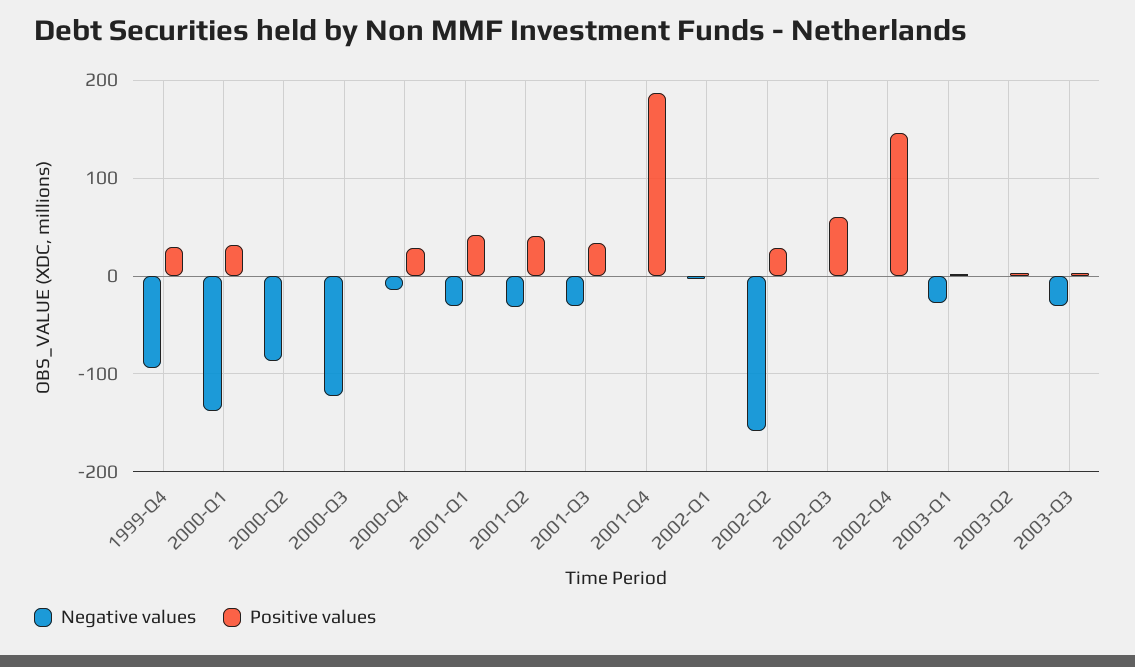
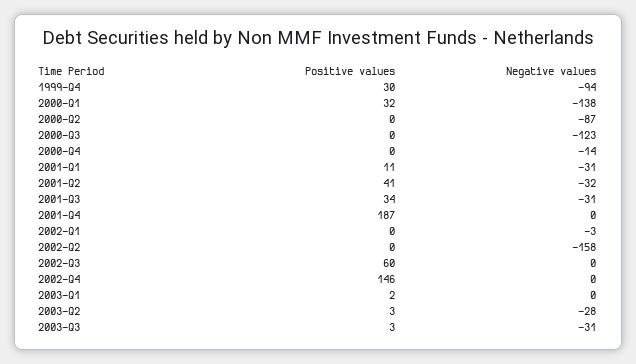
  {
    "Negative values": {
      "1999-Q4": -94,
      "2000-Q1": -138,
      "2000-Q2": -87,
      "2000-Q3": -123,
      "2000-Q4": -14,
      "2001-Q1": -31,
      "2001-Q2": -32,
      "2001-Q3": -31,
      "2001-Q4": 0,
      "2002-Q1": -3,
      "2002-Q2": -158,
      "2002-Q3": 0,
      "2002-Q4": 0,
-     "2003-Q1": -30,
+     "2003-Q1": 0,
-     "2003-Q2": 0,
+     "2003-Q2": -28,
      "2003-Q3": -31
    },
    "Positive values": {
      "1999-Q4": 30,
      "2000-Q1": 32,
      "2000-Q2": 0,
      "2000-Q3": 0,
-     "2000-Q4": 30,
+     "2000-Q4": 0,
-     "2001-Q1": 40,
+     "2001-Q1": 11,
      "2001-Q2": 41,
      "2001-Q3": 34,
      "2001-Q4": 187,
      "2002-Q1": 0,
-     "2002-Q2": 30,
+     "2002-Q2": 0,
      "2002-Q3": 60,
      "2002-Q4": 146,
      "2003-Q1": 2,
      "2003-Q2": 3,
      "2003-Q3": 3
    }
  }

